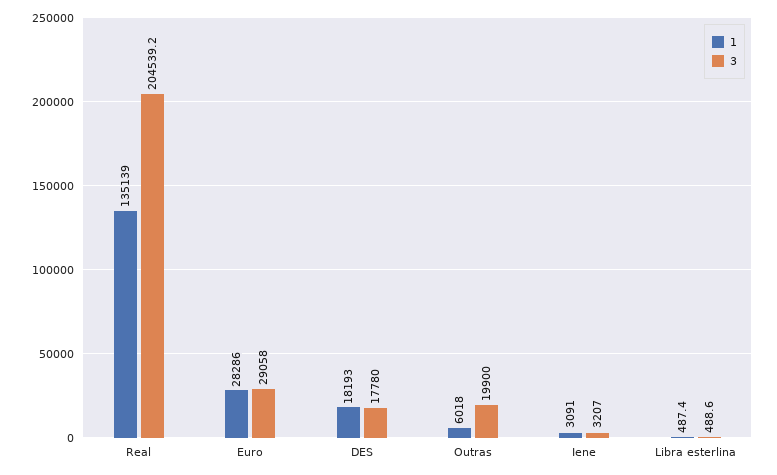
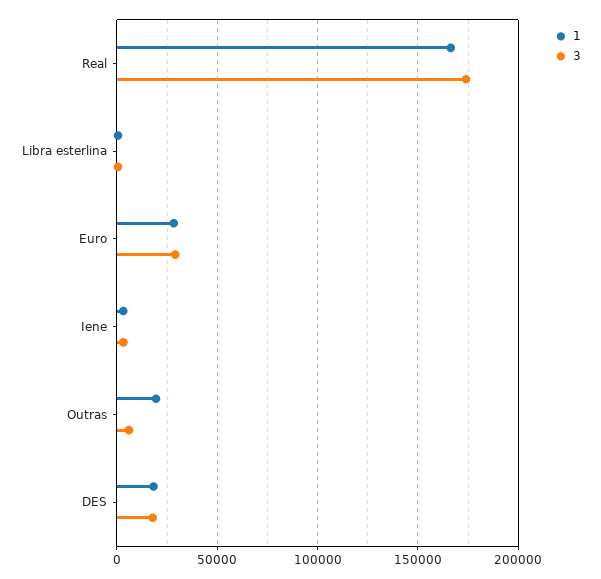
  {
    "1": {
-     "Real": 135139,
+     "Real": 165000,
      "Euro": 28286,
      "DES": 18193,
-     "Outras": 6018,
+     "Outras": 20000,
      "Iene": 3091,
      "Libra esterlina": 487.4
    },
    "3": {
-     "Real": 204539.2,
+     "Real": 175000,
      "Euro": 29058,
      "DES": 17780,
-     "Outras": 19900,
+     "Outras": 5000,
      "Iene": 3207,
      "Libra esterlina": 488.6
    }
  }

